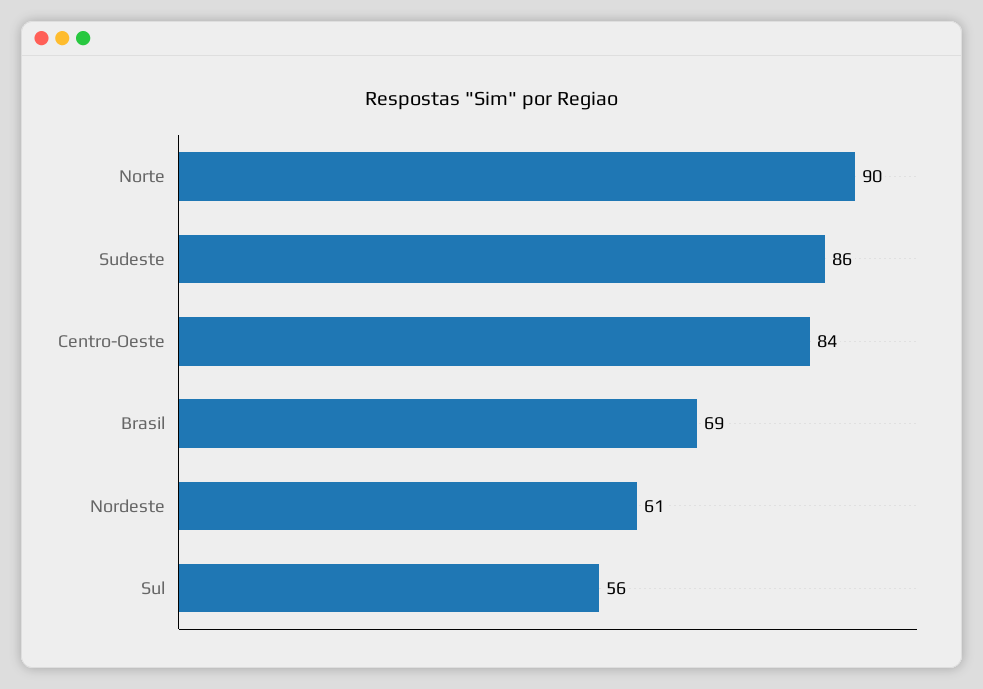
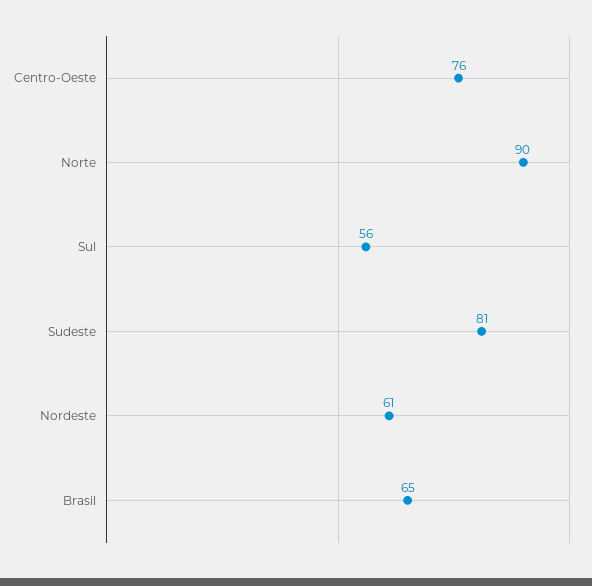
  {
    "Norte": 90,
-   "Sudeste": 86,
+   "Sudeste": 81,
-   "Centro-Oeste": 84,
+   "Centro-Oeste": 76,
-   "Brasil": 69,
+   "Brasil": 65,
    "Nordeste": 61,
    "Sul": 56
  }

